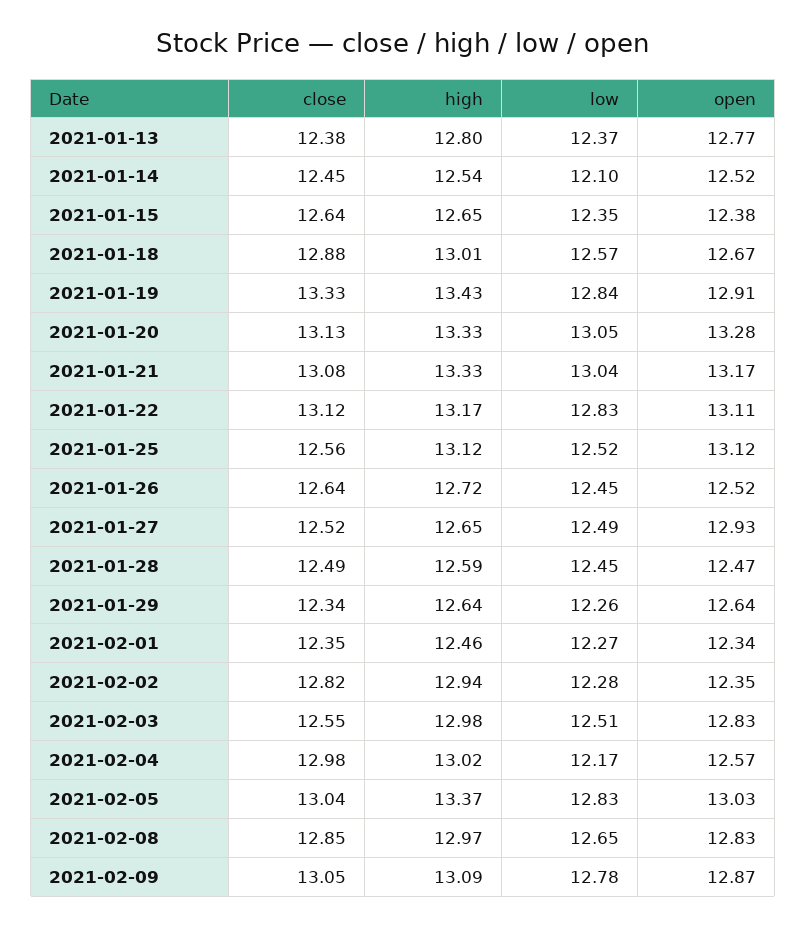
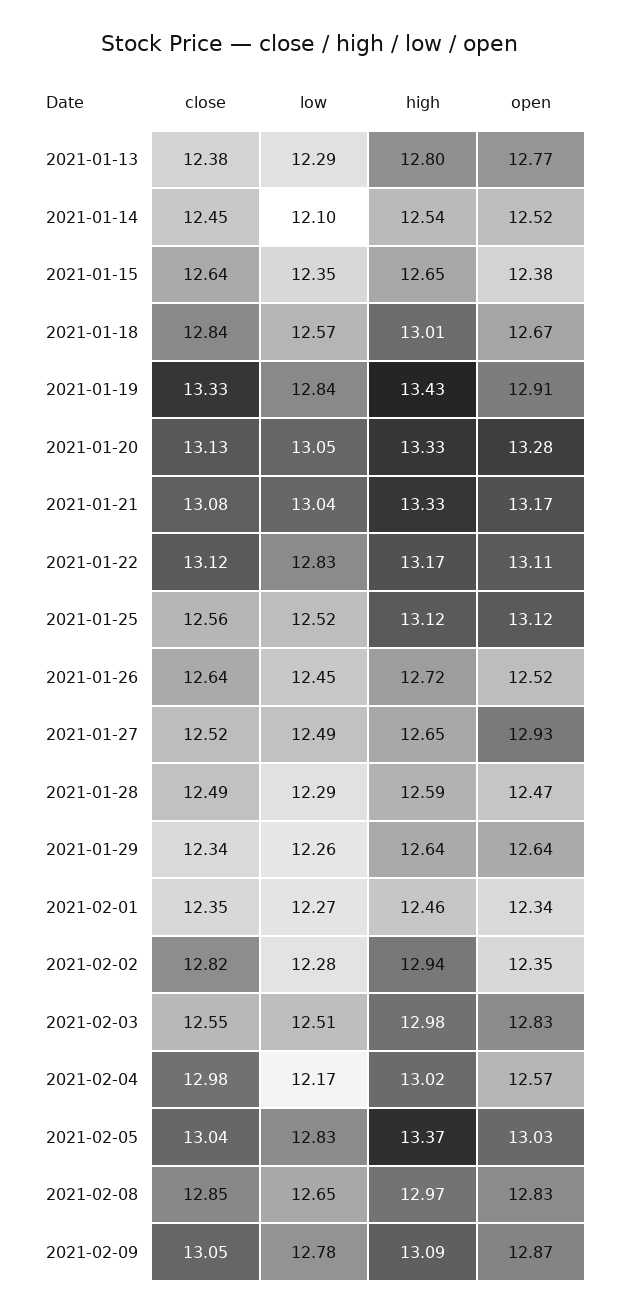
  {
    "close": {
      "2021-01-13": 12.38,
      "2021-01-14": 12.45,
      "2021-01-15": 12.64,
-     "2021-01-18": 12.88,
+     "2021-01-18": 12.84,
      "2021-01-19": 13.33,
      "2021-01-20": 13.13,
      "2021-01-21": 13.08,
      "2021-01-22": 13.12,
      "2021-01-25": 12.56,
      "2021-01-26": 12.64,
      "2021-01-27": 12.52,
      "2021-01-28": 12.49,
      "2021-01-29": 12.34,
      "2021-02-01": 12.35,
      "2021-02-02": 12.82,
      "2021-02-03": 12.55,
      "2021-02-04": 12.98,
      "2021-02-05": 13.04,
      "2021-02-08": 12.85,
      "2021-02-09": 13.05
    },
    "high": {
      "2021-01-13": 12.8,
      "2021-01-14": 12.54,
      "2021-01-15": 12.65,
      "2021-01-18": 13.01,
      "2021-01-19": 13.43,
      "2021-01-20": 13.33,
      "2021-01-21": 13.33,
      "2021-01-22": 13.17,
      "2021-01-25": 13.12,
      "2021-01-26": 12.72,
      "2021-01-27": 12.65,
      "2021-01-28": 12.59,
      "2021-01-29": 12.64,
      "2021-02-01": 12.46,
      "2021-02-02": 12.94,
      "2021-02-03": 12.98,
      "2021-02-04": 13.02,
      "2021-02-05": 13.37,
      "2021-02-08": 12.97,
      "2021-02-09": 13.09
    },
    "low": {
-     "2021-01-13": 12.37,
+     "2021-01-13": 12.29,
      "2021-01-14": 12.1,
      "2021-01-15": 12.35,
      "2021-01-18": 12.57,
      "2021-01-19": 12.84,
      "2021-01-20": 13.05,
      "2021-01-21": 13.04,
      "2021-01-22": 12.83,
      "2021-01-25": 12.52,
      "2021-01-26": 12.45,
      "2021-01-27": 12.49,
-     "2021-01-28": 12.45,
+     "2021-01-28": 12.29,
      "2021-01-29": 12.26,
      "2021-02-01": 12.27,
      "2021-02-02": 12.28,
      "2021-02-03": 12.51,
      "2021-02-04": 12.17,
      "2021-02-05": 12.83,
      "2021-02-08": 12.65,
      "2021-02-09": 12.78
    },
    "open": {
      "2021-01-13": 12.77,
      "2021-01-14": 12.52,
      "2021-01-15": 12.38,
      "2021-01-18": 12.67,
      "2021-01-19": 12.91,
      "2021-01-20": 13.28,
      "2021-01-21": 13.17,
      "2021-01-22": 13.11,
      "2021-01-25": 13.12,
      "2021-01-26": 12.52,
      "2021-01-27": 12.93,
      "2021-01-28": 12.47,
      "2021-01-29": 12.64,
      "2021-02-01": 12.34,
      "2021-02-02": 12.35,
      "2021-02-03": 12.83,
      "2021-02-04": 12.57,
      "2021-02-05": 13.03,
      "2021-02-08": 12.83,
      "2021-02-09": 12.87
    }
  }

